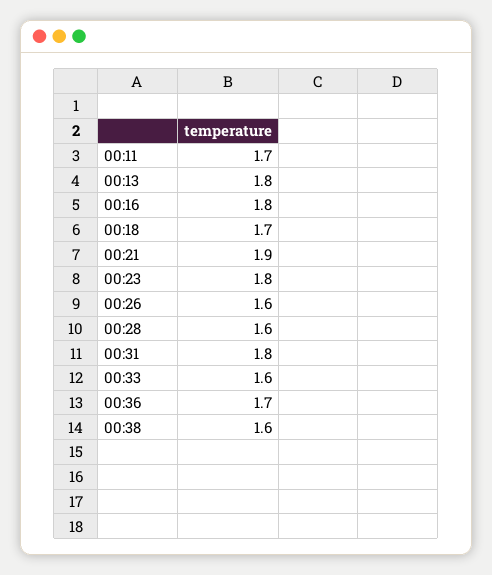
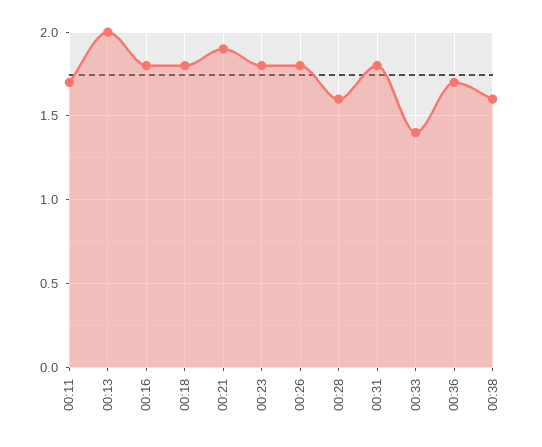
  {
    "00:11": 1.7,
-   "00:13": 1.8,
+   "00:13": 2,
    "00:16": 1.8,
-   "00:18": 1.7,
+   "00:18": 1.8,
    "00:21": 1.9,
    "00:23": 1.8,
-   "00:26": 1.6,
+   "00:26": 1.8,
    "00:28": 1.6,
    "00:31": 1.8,
-   "00:33": 1.6,
+   "00:33": 1.4,
    "00:36": 1.7,
    "00:38": 1.6
  }

